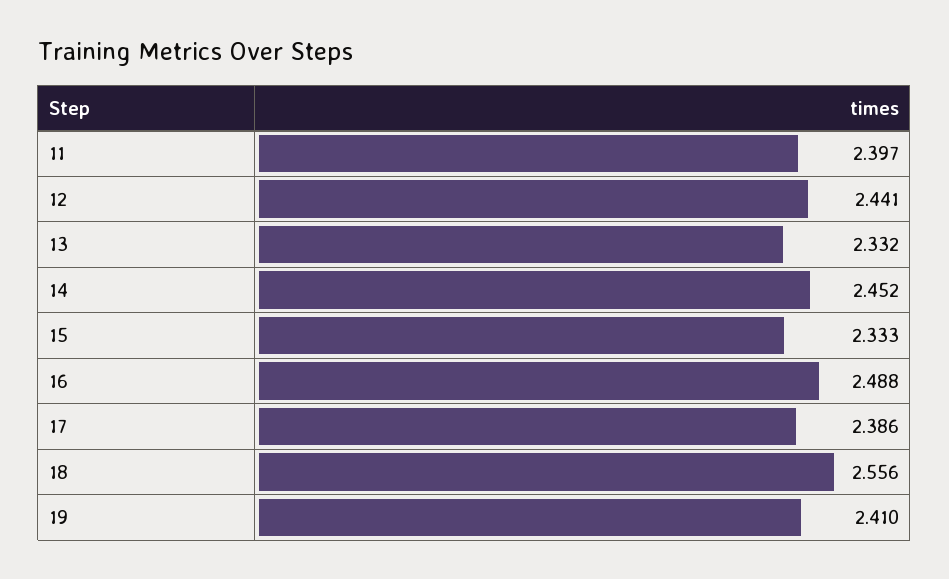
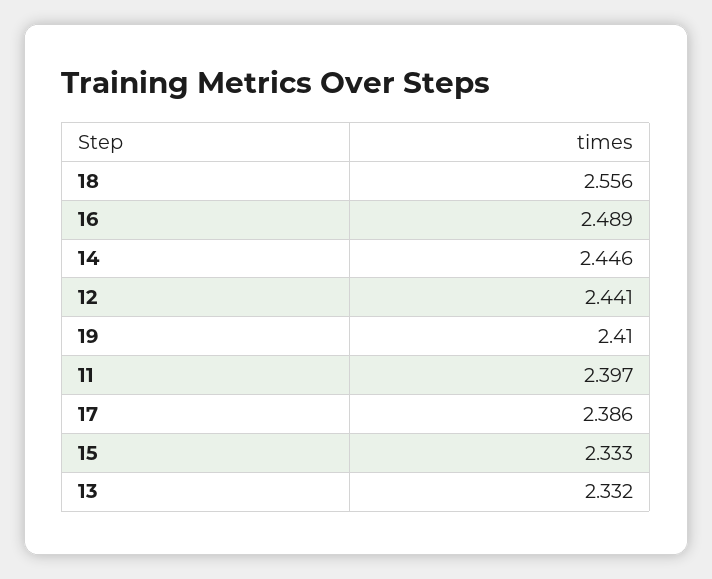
  {
    "11": 2.397,
    "12": 2.441,
    "13": 2.332,
-   "14": 2.452,
+   "14": 2.446,
    "15": 2.333,
-   "16": 2.488,
+   "16": 2.489,
    "17": 2.386,
    "18": 2.556,
    "19": 2.41
  }

